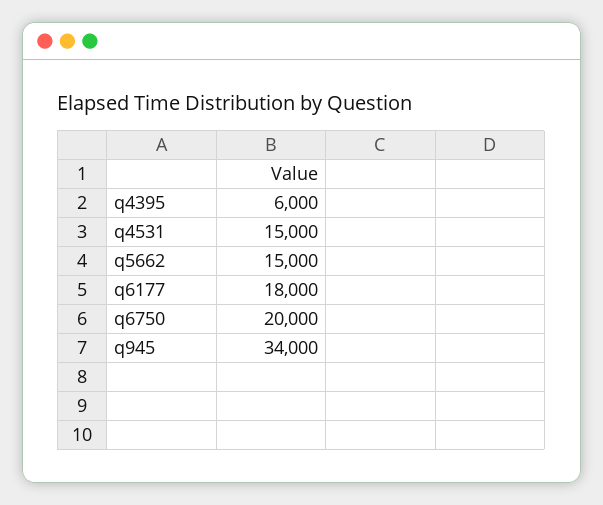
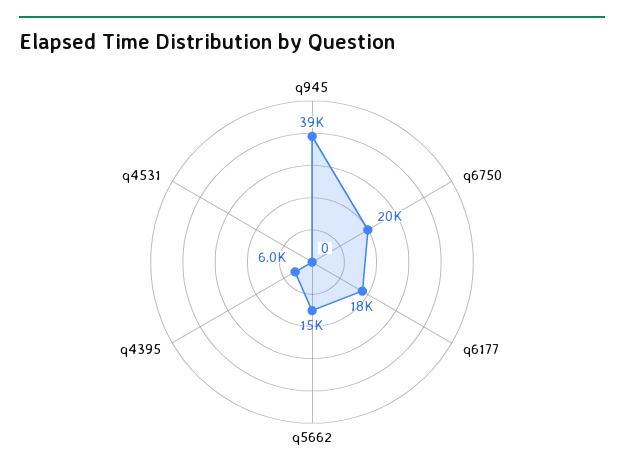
  {
    "q4395": 6000,
-   "q4531": 15000,
+   "q4531": 0,
    "q5662": 15000,
    "q6177": 18000,
    "q6750": 20000,
-   "q945": 34000
+   "q945": 39000
  }

